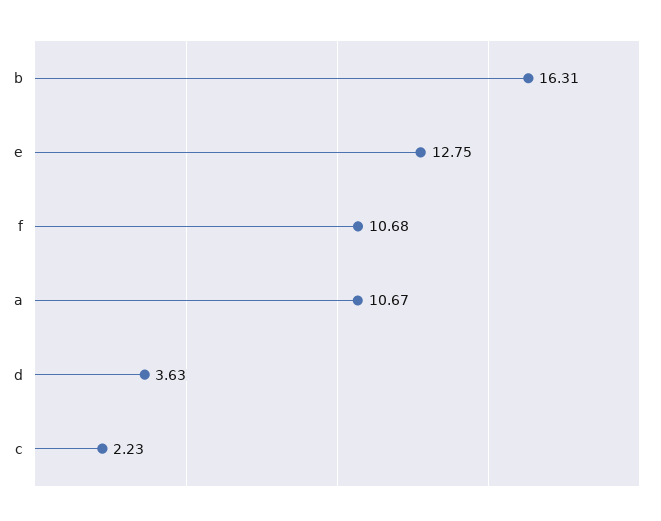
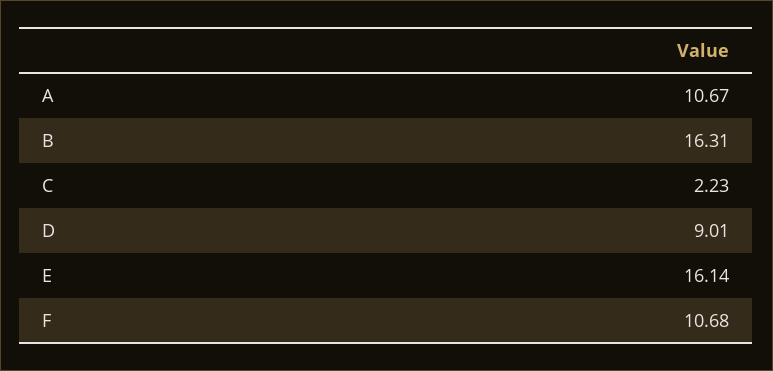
  {
    "b": 16.31,
-   "e": 12.75,
+   "e": 16.14,
    "f": 10.68,
    "a": 10.67,
-   "d": 3.63,
+   "d": 9.01,
    "c": 2.23
  }

